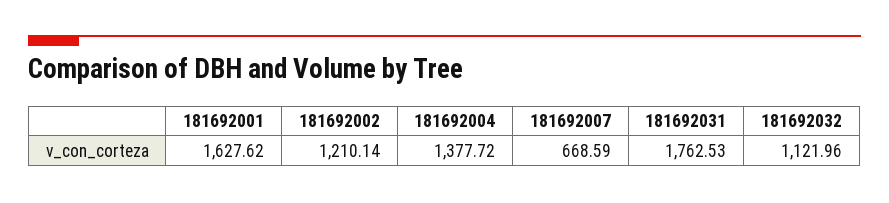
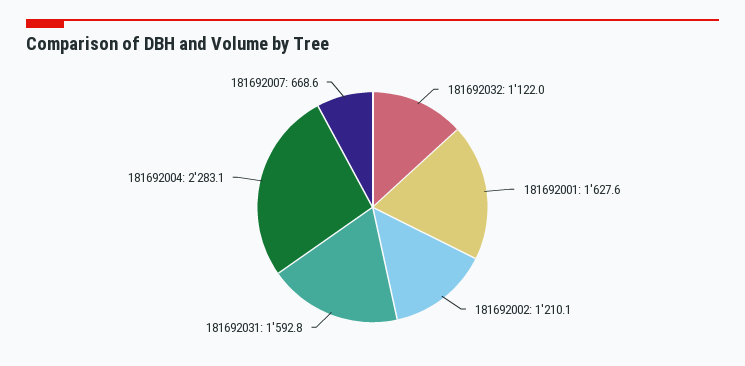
  {
    "181692001": 1627.62,
    "181692002": 1210.14,
-   "181692004": 1377.72,
+   "181692004": 2283.1,
    "181692007": 668.59,
-   "181692031": 1762.53,
+   "181692031": 1592.8,
    "181692032": 1121.96
  }

